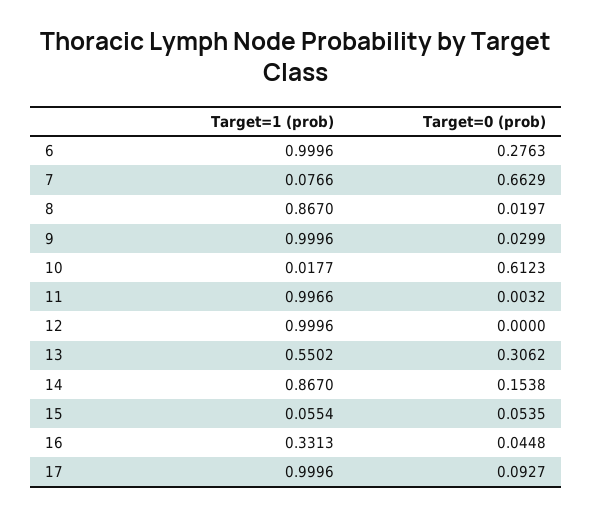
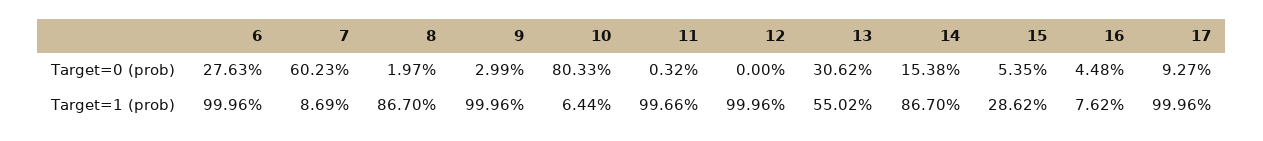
  {
    "Target=1 (prob)": {
      "6": 0.9996,
-     "7": 0.0766,
+     "7": 0.0869,
      "8": 0.867,
      "9": 0.9996,
-     "10": 0.0177,
+     "10": 0.0644,
      "11": 0.9966,
      "12": 0.9996,
      "13": 0.5502,
      "14": 0.867,
-     "15": 0.0554,
+     "15": 0.2862,
-     "16": 0.3313,
+     "16": 0.0762,
      "17": 0.9996
    },
    "Target=0 (prob)": {
      "6": 0.2763,
-     "7": 0.6629,
+     "7": 0.6023,
      "8": 0.0197,
      "9": 0.0299,
-     "10": 0.6123,
+     "10": 0.8033,
      "11": 0.0032,
      "12": 0,
      "13": 0.3062,
      "14": 0.1538,
      "15": 0.0535,
      "16": 0.0448,
      "17": 0.0927
    }
  }

